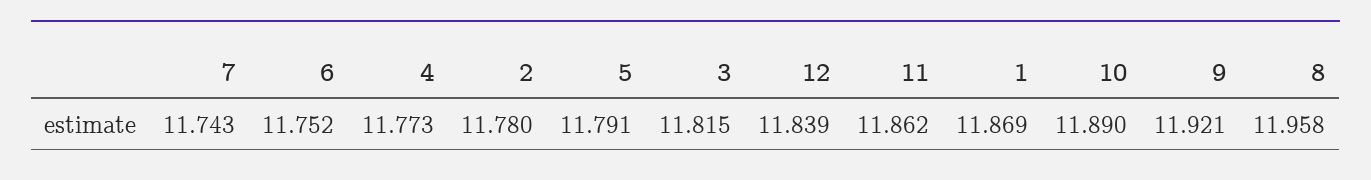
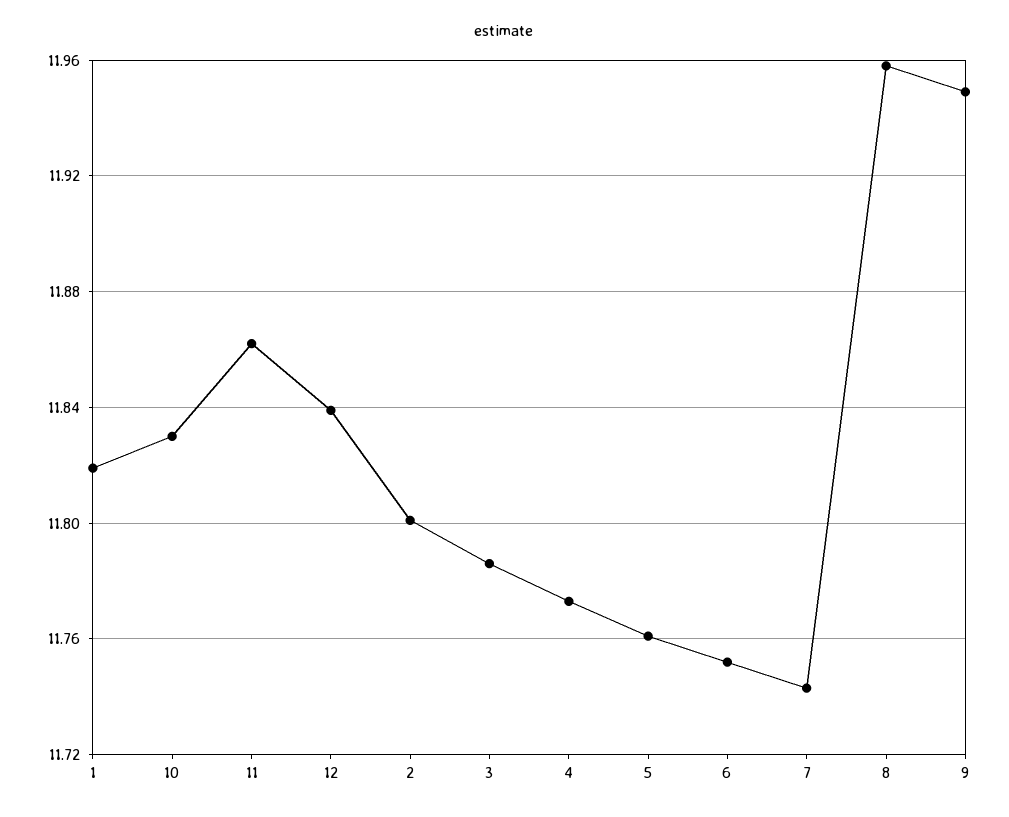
  {
    "7": 11.743,
    "6": 11.752,
    "4": 11.773,
-   "2": 11.78,
+   "2": 11.8,
-   "5": 11.791,
+   "5": 11.76,
-   "3": 11.815,
+   "3": 11.785,
    "12": 11.839,
    "11": 11.862,
-   "1": 11.869,
+   "1": 11.82,
-   "10": 11.89,
+   "10": 11.83,
-   "9": 11.921,
+   "9": 11.95,
    "8": 11.958
  }

